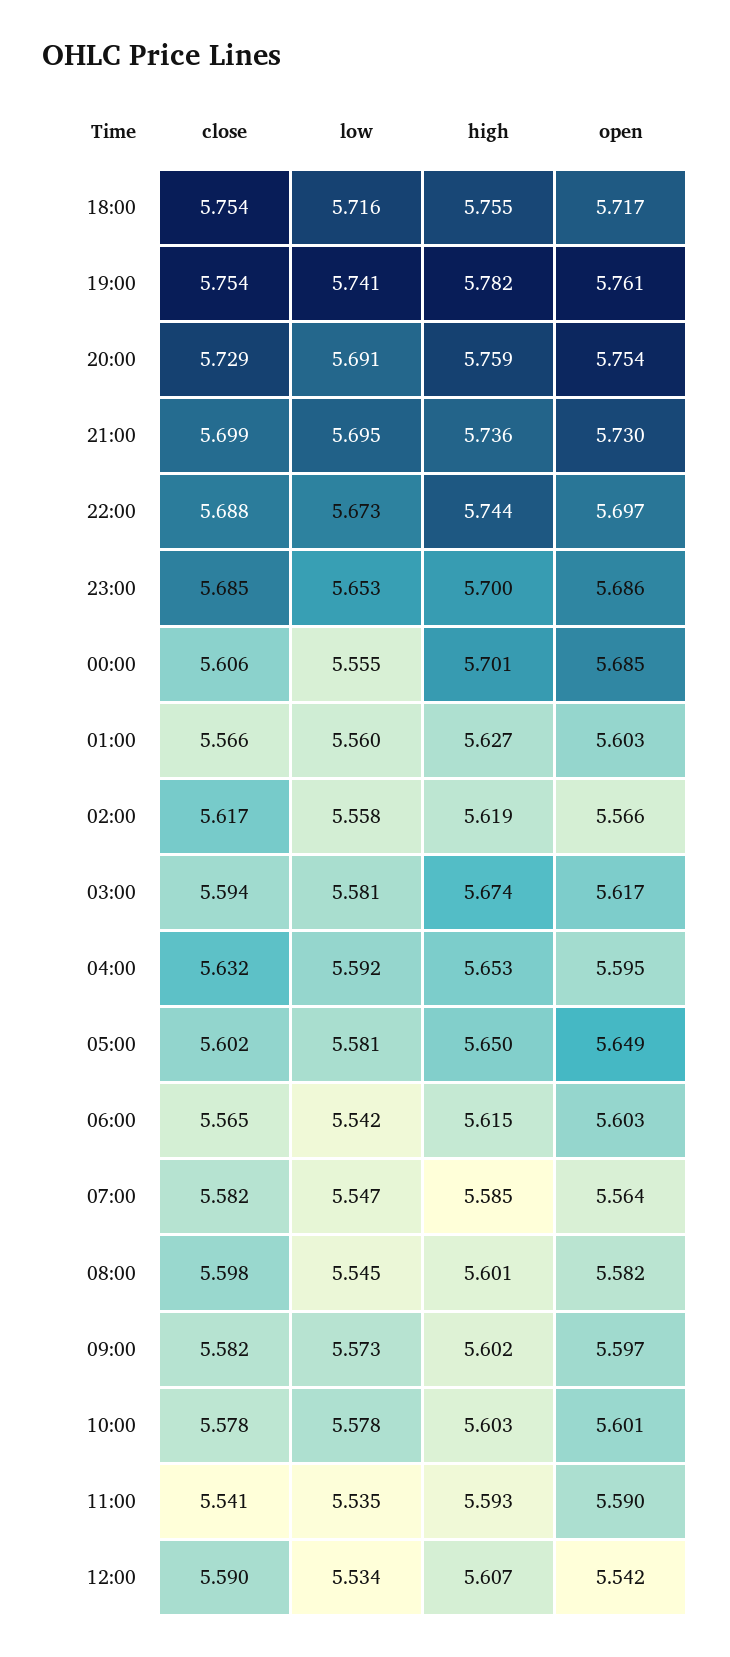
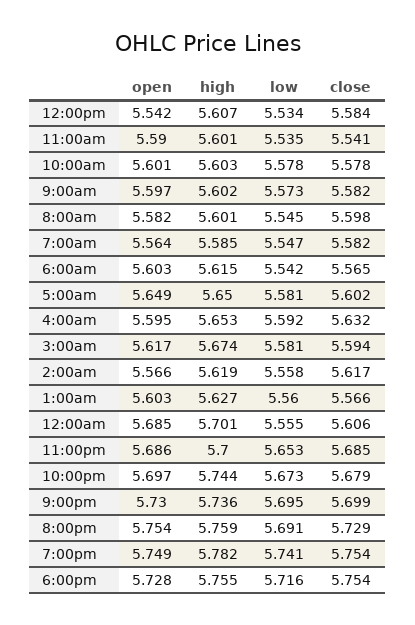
  {
    "close": {
      "18:00": 5.754,
      "19:00": 5.754,
      "20:00": 5.729,
      "21:00": 5.699,
-     "22:00": 5.688,
+     "22:00": 5.679,
      "23:00": 5.685,
      "00:00": 5.606,
      "01:00": 5.566,
      "02:00": 5.617,
      "03:00": 5.594,
      "04:00": 5.632,
      "05:00": 5.602,
      "06:00": 5.565,
      "07:00": 5.582,
      "08:00": 5.598,
      "09:00": 5.582,
      "10:00": 5.578,
      "11:00": 5.541,
-     "12:00": 5.59
+     "12:00": 5.584
    },
    "low": {
      "18:00": 5.716,
      "19:00": 5.741,
      "20:00": 5.691,
      "21:00": 5.695,
      "22:00": 5.673,
      "23:00": 5.653,
      "00:00": 5.555,
      "01:00": 5.56,
      "02:00": 5.558,
      "03:00": 5.581,
      "04:00": 5.592,
      "05:00": 5.581,
      "06:00": 5.542,
      "07:00": 5.547,
      "08:00": 5.545,
      "09:00": 5.573,
      "10:00": 5.578,
      "11:00": 5.535,
      "12:00": 5.534
    },
    "high": {
      "18:00": 5.755,
      "19:00": 5.782,
      "20:00": 5.759,
      "21:00": 5.736,
      "22:00": 5.744,
      "23:00": 5.7,
      "00:00": 5.701,
      "01:00": 5.627,
      "02:00": 5.619,
      "03:00": 5.674,
      "04:00": 5.653,
      "05:00": 5.65,
      "06:00": 5.615,
      "07:00": 5.585,
      "08:00": 5.601,
      "09:00": 5.602,
      "10:00": 5.603,
-     "11:00": 5.593,
+     "11:00": 5.601,
      "12:00": 5.607
    },
    "open": {
-     "18:00": 5.717,
+     "18:00": 5.728,
-     "19:00": 5.761,
+     "19:00": 5.749,
      "20:00": 5.754,
      "21:00": 5.73,
      "22:00": 5.697,
      "23:00": 5.686,
      "00:00": 5.685,
      "01:00": 5.603,
      "02:00": 5.566,
      "03:00": 5.617,
      "04:00": 5.595,
      "05:00": 5.649,
      "06:00": 5.603,
      "07:00": 5.564,
      "08:00": 5.582,
      "09:00": 5.597,
      "10:00": 5.601,
      "11:00": 5.59,
      "12:00": 5.542
    }
  }

